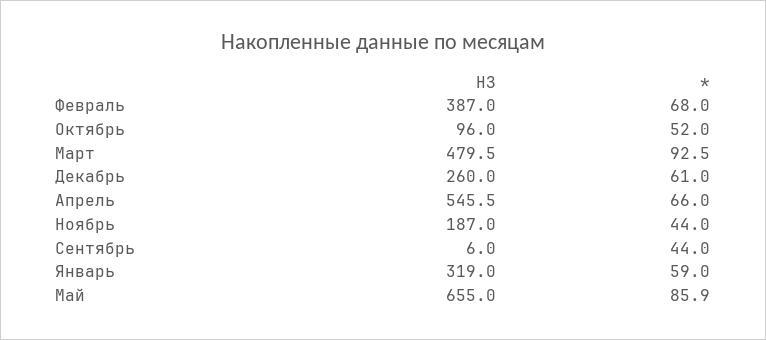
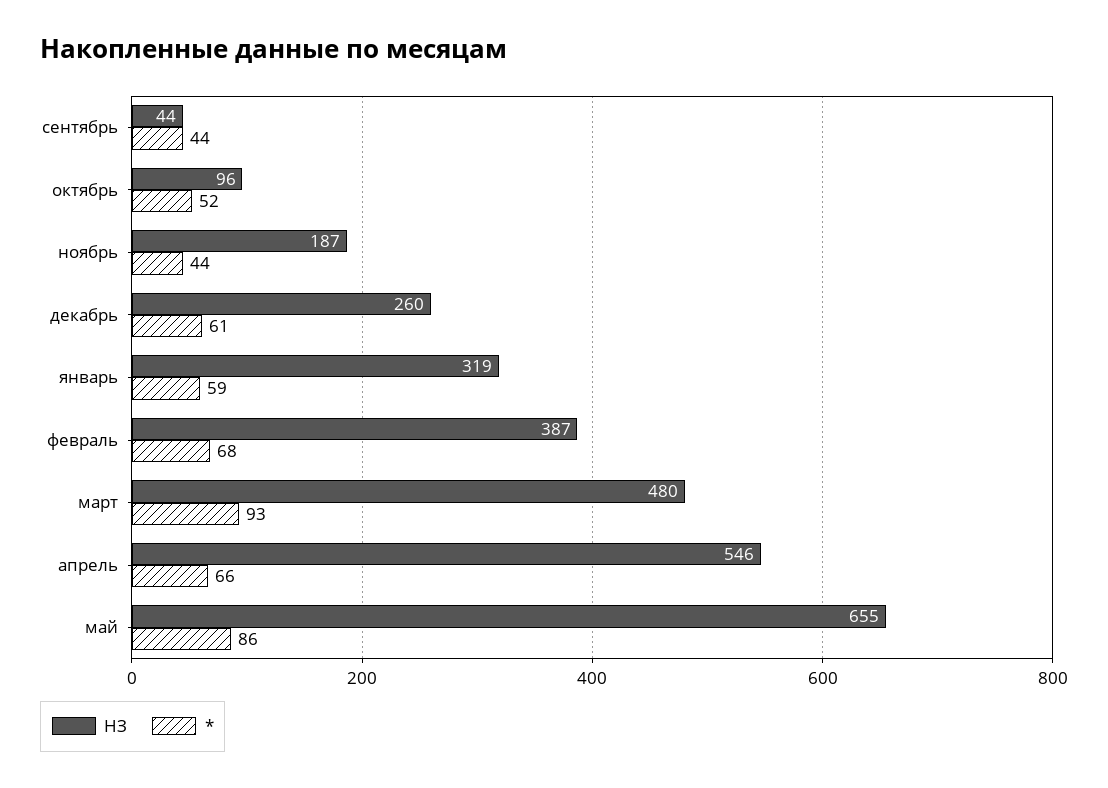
  {
    "НЗ": {
      "Февраль": 387,
      "Октябрь": 96,
      "Март": 479.5,
      "Декабрь": 260,
      "Апрель": 545.5,
      "Ноябрь": 187,
-     "Сентябрь": 6,
+     "Сентябрь": 44,
      "Январь": 319,
      "Май": 655
    },
    "*": {
      "Февраль": 68,
      "Октябрь": 52,
      "Март": 92.5,
      "Декабрь": 61,
      "Апрель": 66,
      "Ноябрь": 44,
      "Сентябрь": 44,
      "Январь": 59,
      "Май": 85.9
    }
  }

